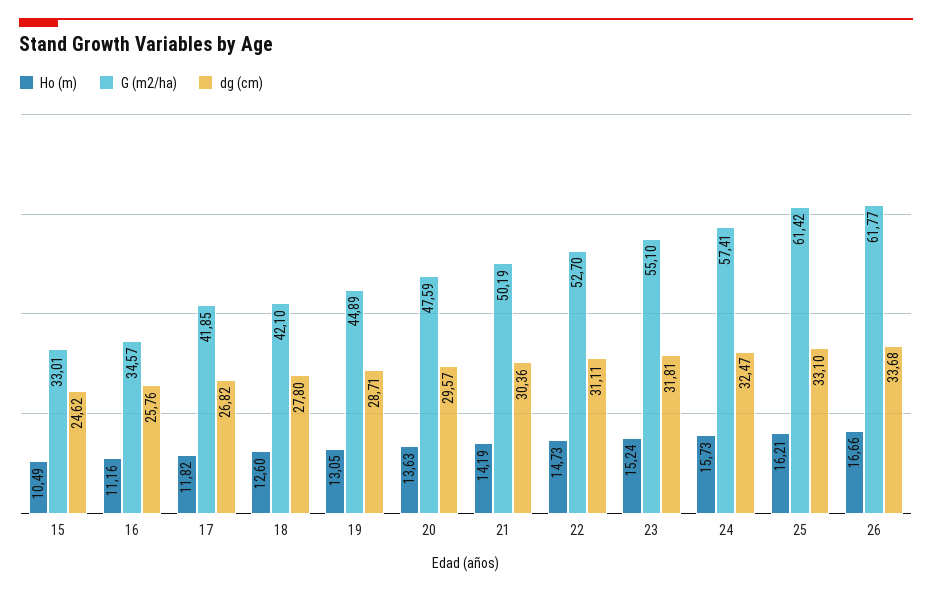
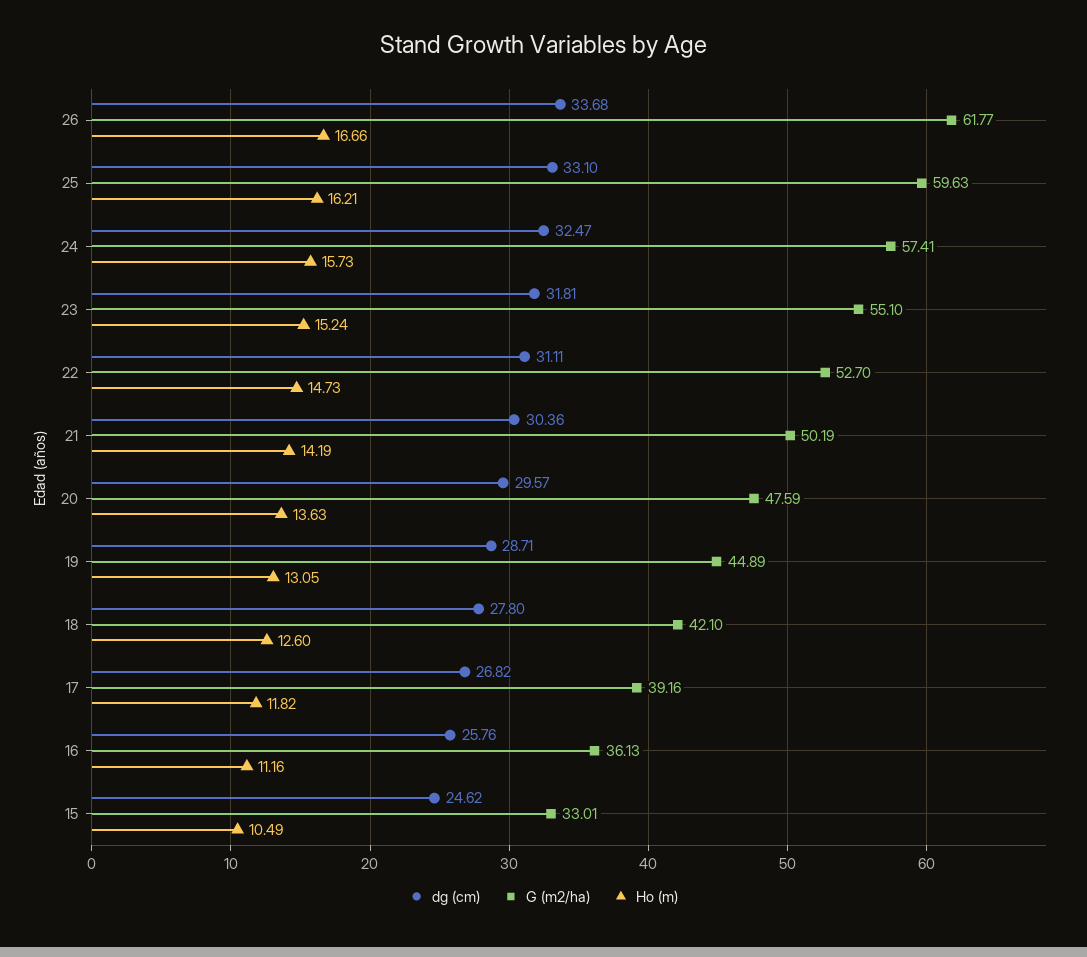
  {
    "Ho (m)": {
      "15": 10.49,
      "16": 11.16,
      "17": 11.82,
      "18": 12.6,
      "19": 13.05,
      "20": 13.63,
      "21": 14.19,
      "22": 14.73,
      "23": 15.24,
      "24": 15.73,
      "25": 16.21,
      "26": 16.66
    },
    "G (m2/ha)": {
      "15": 33.01,
-     "16": 34.57,
+     "16": 36.13,
-     "17": 41.85,
+     "17": 39.16,
      "18": 42.1,
      "19": 44.89,
      "20": 47.59,
      "21": 50.19,
      "22": 52.7,
      "23": 55.1,
      "24": 57.41,
-     "25": 61.42,
+     "25": 59.63,
      "26": 61.77
    },
    "dg (cm)": {
      "15": 24.62,
      "16": 25.76,
      "17": 26.82,
      "18": 27.8,
      "19": 28.71,
      "20": 29.57,
      "21": 30.36,
      "22": 31.11,
      "23": 31.81,
      "24": 32.47,
      "25": 33.1,
      "26": 33.68
    }
  }

